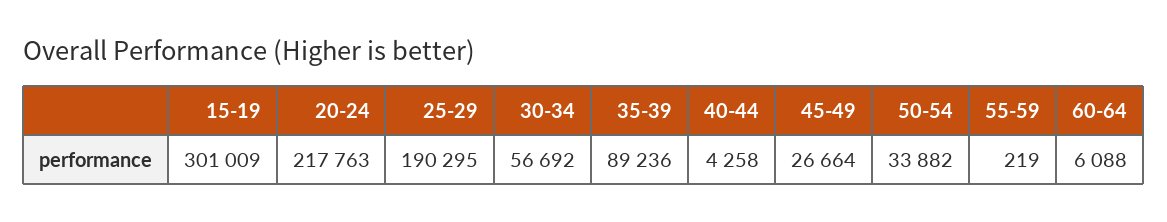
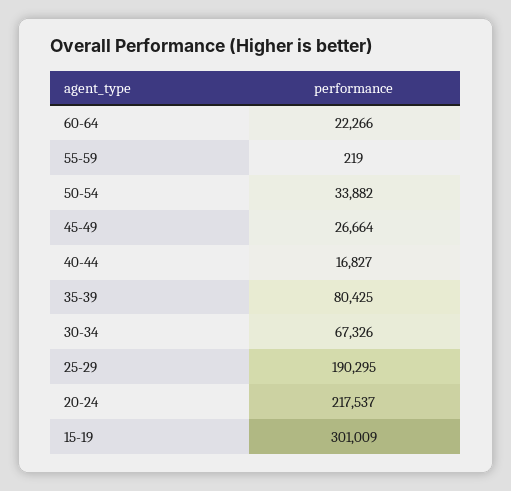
  {
    "15-19": 301009,
-   "20-24": 217763,
+   "20-24": 217537,
    "25-29": 190295,
-   "30-34": 56692,
+   "30-34": 67326,
-   "35-39": 89236,
+   "35-39": 80425,
-   "40-44": 4258,
+   "40-44": 16827,
    "45-49": 26664,
    "50-54": 33882,
    "55-59": 219,
-   "60-64": 6088
+   "60-64": 22266
  }

